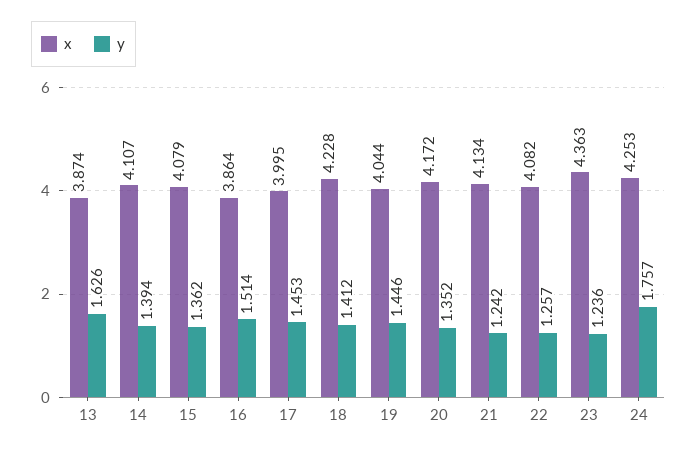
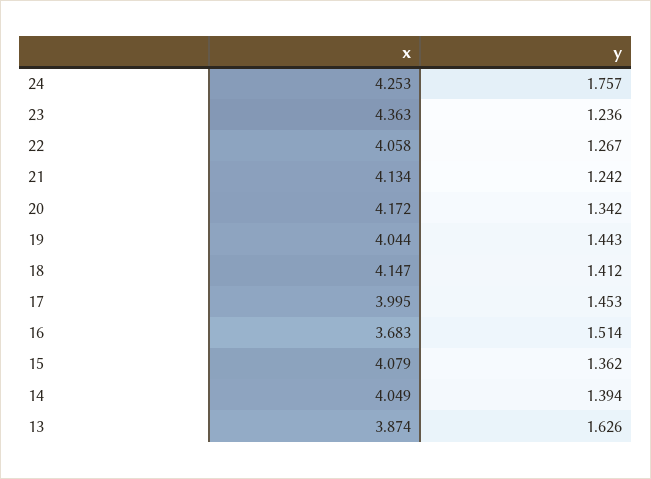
  {
    "x": {
      "13": 3.874,
-     "14": 4.107,
+     "14": 4.049,
      "15": 4.079,
-     "16": 3.864,
+     "16": 3.683,
      "17": 3.995,
-     "18": 4.228,
+     "18": 4.147,
      "19": 4.044,
      "20": 4.172,
      "21": 4.134,
-     "22": 4.082,
+     "22": 4.058,
      "23": 4.363,
      "24": 4.253
    },
    "y": {
      "13": 1.626,
      "14": 1.394,
      "15": 1.362,
      "16": 1.514,
      "17": 1.453,
      "18": 1.412,
-     "19": 1.446,
+     "19": 1.443,
-     "20": 1.352,
+     "20": 1.342,
      "21": 1.242,
-     "22": 1.257,
+     "22": 1.267,
      "23": 1.236,
      "24": 1.757
    }
  }

